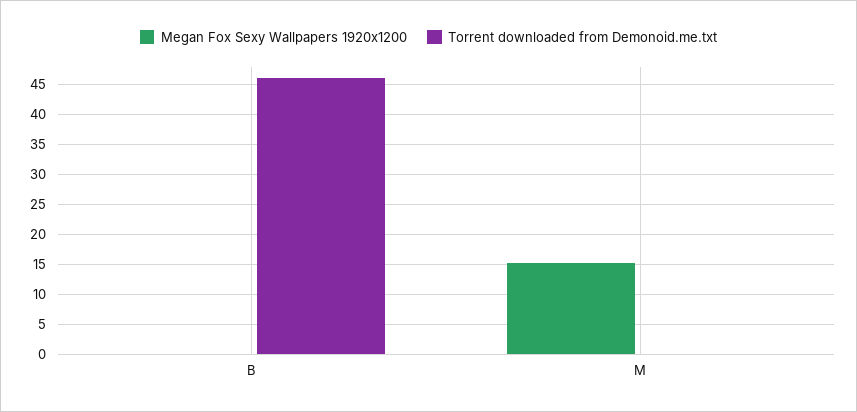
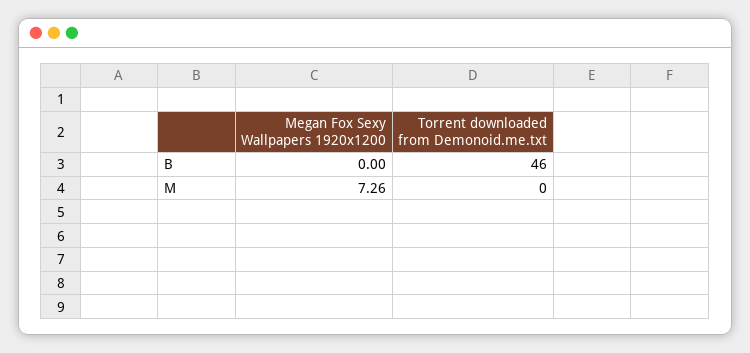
  {
    "Megan Fox Sexy Wallpapers 1920x1200": {
      "B": 0,
-     "M": 15
+     "M": 7.26
    },
    "Torrent downloaded from Demonoid.me.txt": {
      "B": 46,
      "M": 0
    }
  }

